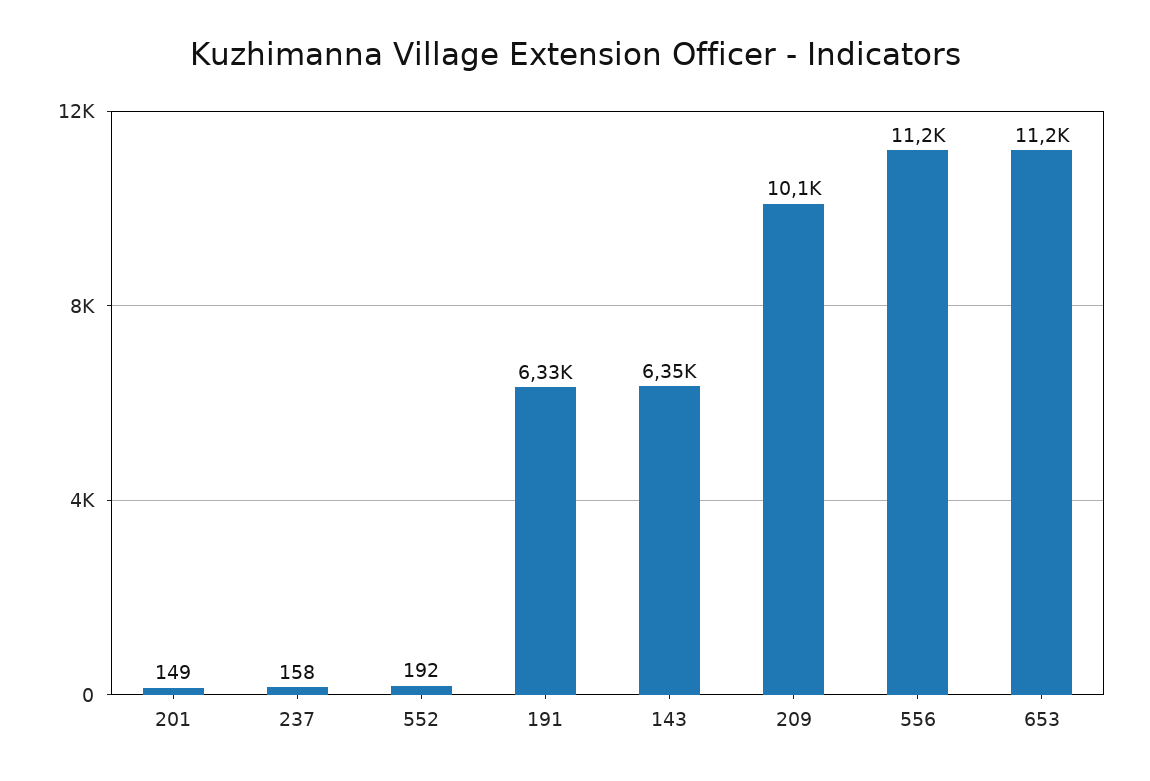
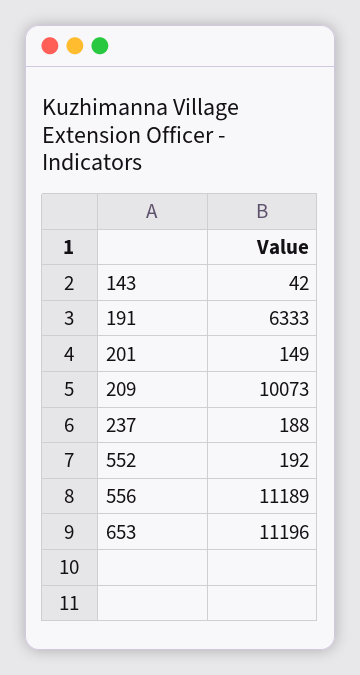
  {
    "201": 149,
-   "237": 158,
+   "237": 188,
    "552": 192,
    "191": 6333,
-   "143": 6350,
+   "143": 42,
    "209": 10073,
    "556": 11189,
    "653": 11196
  }

